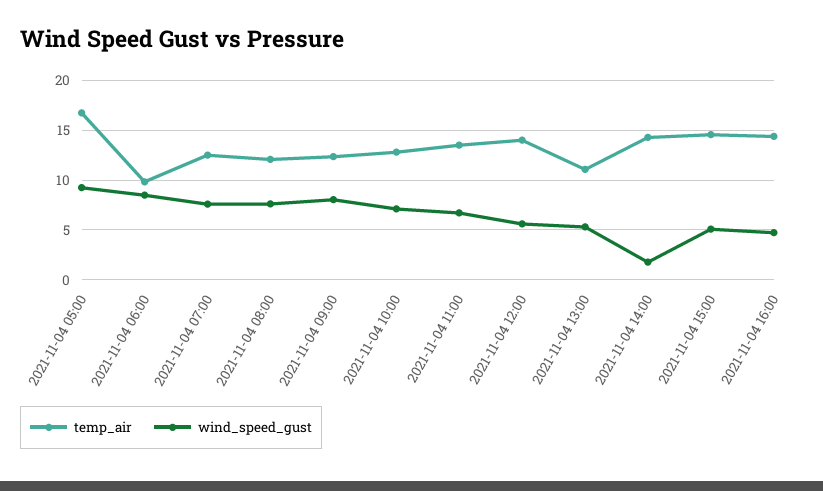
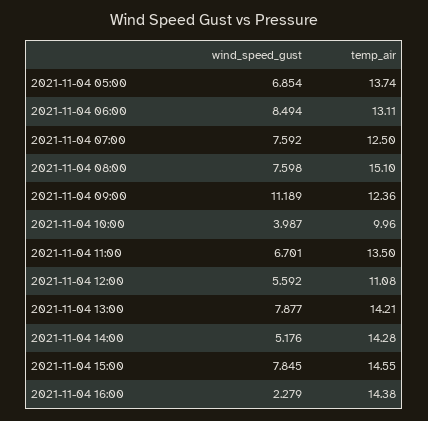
  {
    "temp_air": {
-     "2021-11-04 05:00": 17,
+     "2021-11-04 05:00": 13.74,
-     "2021-11-04 06:00": 10,
+     "2021-11-04 06:00": 13.11,
      "2021-11-04 07:00": 12.5,
-     "2021-11-04 08:00": 12,
+     "2021-11-04 08:00": 15.1,
      "2021-11-04 09:00": 12.36,
-     "2021-11-04 10:00": 13,
+     "2021-11-04 10:00": 9.96,
      "2021-11-04 11:00": 13.5,
-     "2021-11-04 12:00": 14,
+     "2021-11-04 12:00": 11.08,
-     "2021-11-04 13:00": 11,
+     "2021-11-04 13:00": 14.21,
      "2021-11-04 14:00": 14.28,
      "2021-11-04 15:00": 14.55,
      "2021-11-04 16:00": 14.38
    },
    "wind_speed_gust": {
-     "2021-11-04 05:00": 9,
+     "2021-11-04 05:00": 6.854,
      "2021-11-04 06:00": 8.494,
      "2021-11-04 07:00": 7.592,
      "2021-11-04 08:00": 7.598,
-     "2021-11-04 09:00": 8,
+     "2021-11-04 09:00": 11.189,
-     "2021-11-04 10:00": 7,
+     "2021-11-04 10:00": 3.987,
      "2021-11-04 11:00": 6.701,
      "2021-11-04 12:00": 5.592,
-     "2021-11-04 13:00": 5,
+     "2021-11-04 13:00": 7.877,
-     "2021-11-04 14:00": 2,
+     "2021-11-04 14:00": 5.176,
-     "2021-11-04 15:00": 5,
+     "2021-11-04 15:00": 7.845,
-     "2021-11-04 16:00": 5
+     "2021-11-04 16:00": 2.279
    }
  }

